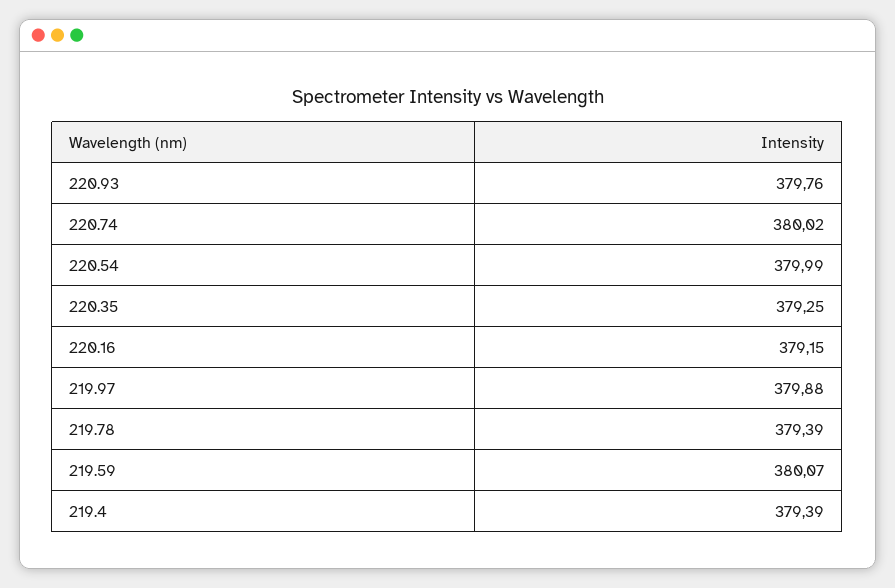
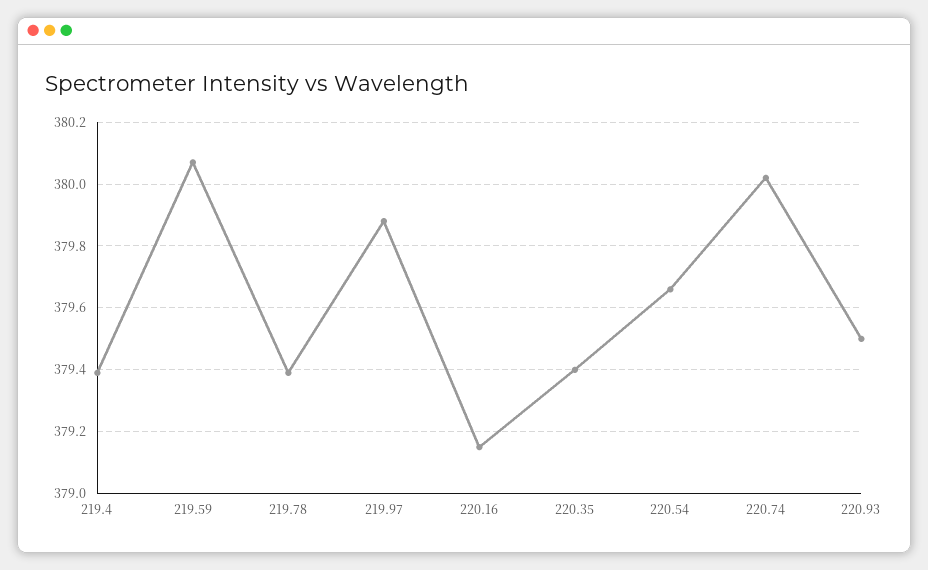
  {
-   "220.93": 379.76,
+   "220.93": 379.5,
    "220.74": 380.02,
-   "220.54": 379.99,
+   "220.54": 379.65,
-   "220.35": 379.25,
+   "220.35": 379.4,
    "220.16": 379.15,
    "219.97": 379.88,
    "219.78": 379.39,
    "219.59": 380.07,
    "219.4": 379.39
  }

